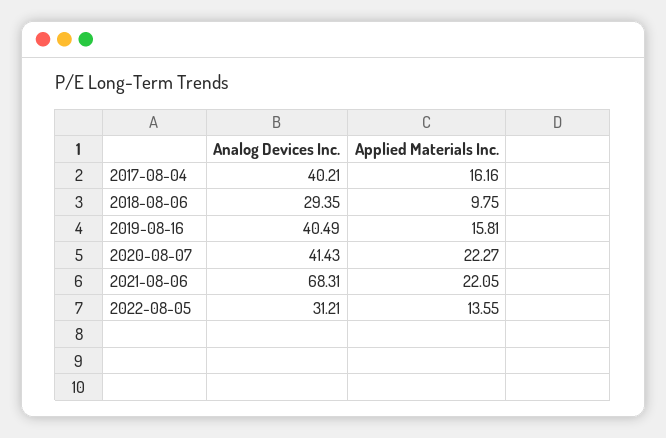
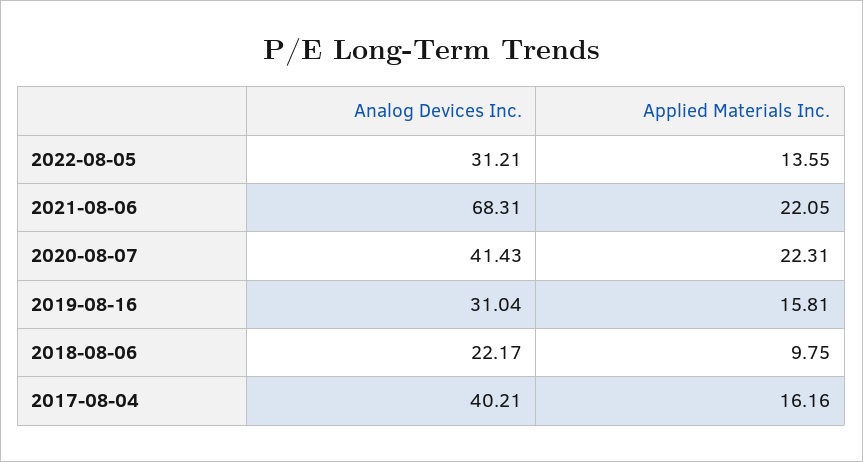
  {
    "Analog Devices Inc.": {
      "2017-08-04": 40.21,
-     "2018-08-06": 29.35,
+     "2018-08-06": 22.17,
-     "2019-08-16": 40.49,
+     "2019-08-16": 31.04,
      "2020-08-07": 41.43,
      "2021-08-06": 68.31,
      "2022-08-05": 31.21
    },
    "Applied Materials Inc.": {
      "2017-08-04": 16.16,
      "2018-08-06": 9.75,
      "2019-08-16": 15.81,
-     "2020-08-07": 22.27,
+     "2020-08-07": 22.31,
      "2021-08-06": 22.05,
      "2022-08-05": 13.55
    }
  }

